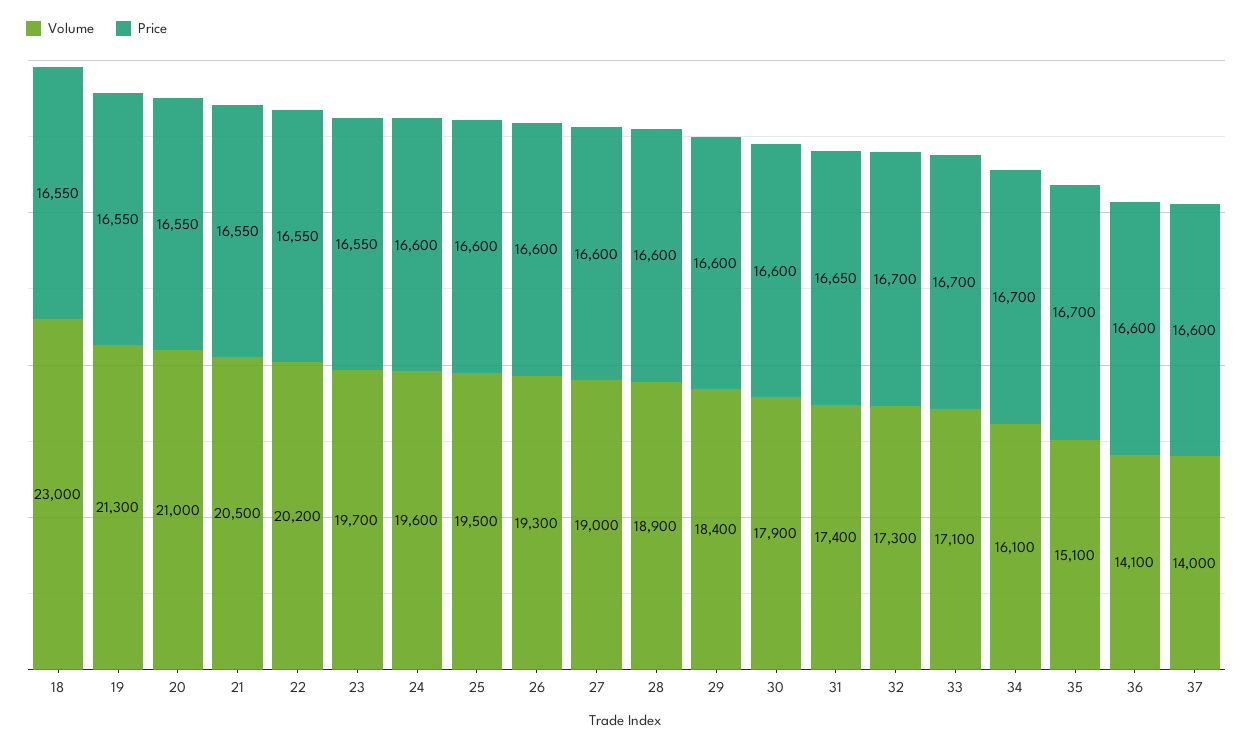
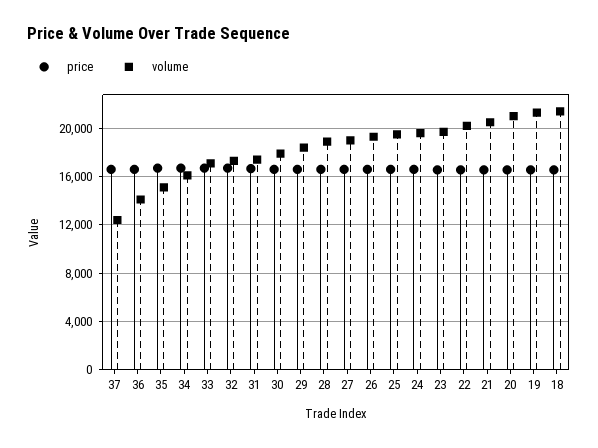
  {
    "Volume": {
-     "18": 23000,
+     "18": 21500,
      "19": 21300,
      "20": 21000,
      "21": 20500,
      "22": 20200,
      "23": 19700,
      "24": 19600,
      "25": 19500,
      "26": 19300,
      "27": 19000,
      "28": 18900,
      "29": 18400,
      "30": 17900,
      "31": 17400,
      "32": 17300,
      "33": 17100,
      "34": 16100,
      "35": 15100,
      "36": 14100,
-     "37": 14000
+     "37": 12500
    },
    "Price": {
      "18": 16550,
      "19": 16550,
      "20": 16550,
      "21": 16550,
      "22": 16550,
      "23": 16550,
      "24": 16600,
      "25": 16600,
      "26": 16600,
      "27": 16600,
      "28": 16600,
      "29": 16600,
      "30": 16600,
      "31": 16650,
      "32": 16700,
      "33": 16700,
      "34": 16700,
      "35": 16700,
      "36": 16600,
      "37": 16600
    }
  }

